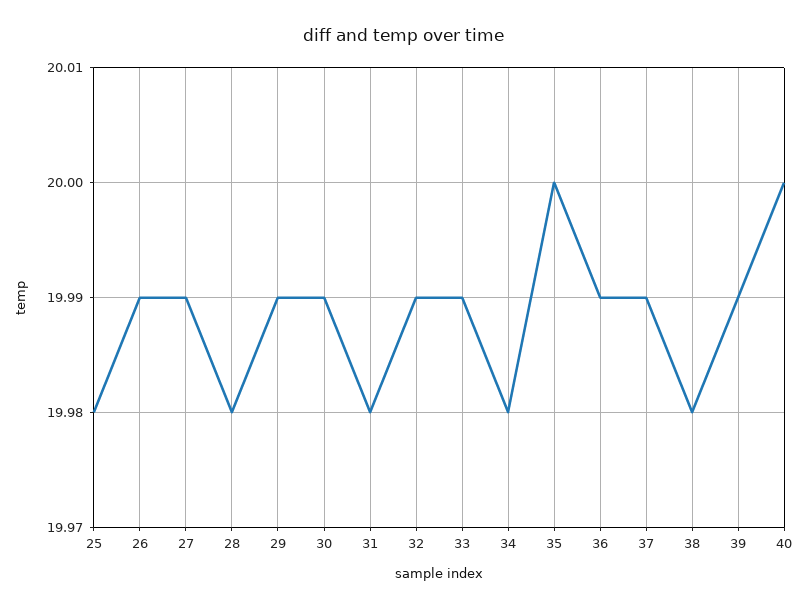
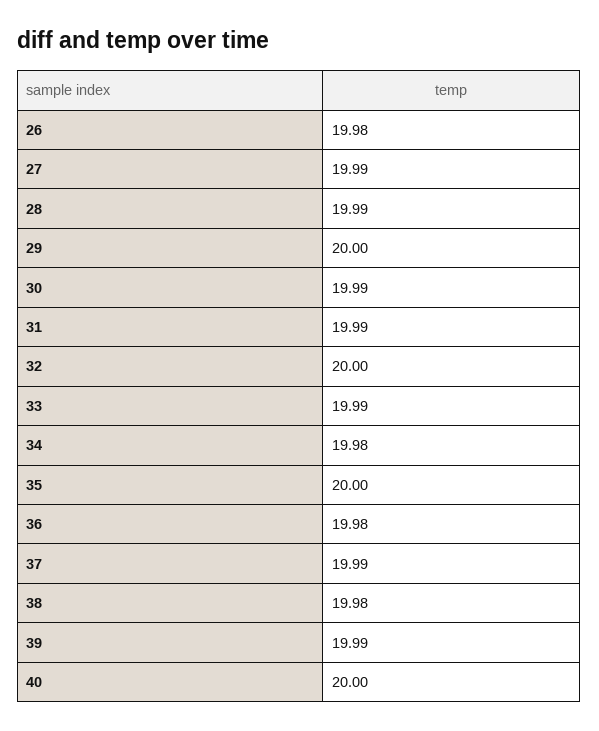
  {
-   "25": 19.98,
-   "26": 19.99,
+   "26": 19.98,
    "27": 19.99,
-   "28": 19.98,
+   "28": 19.99,
-   "29": 19.99,
+   "29": 20,
    "30": 19.99,
-   "31": 19.98,
+   "31": 19.99,
-   "32": 19.99,
+   "32": 20,
    "33": 19.99,
    "34": 19.98,
    "35": 20,
-   "36": 19.99,
+   "36": 19.98,
    "37": 19.99,
    "38": 19.98,
    "39": 19.99,
    "40": 20
  }

